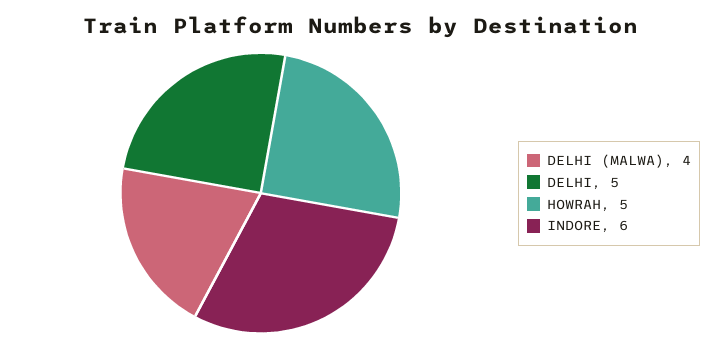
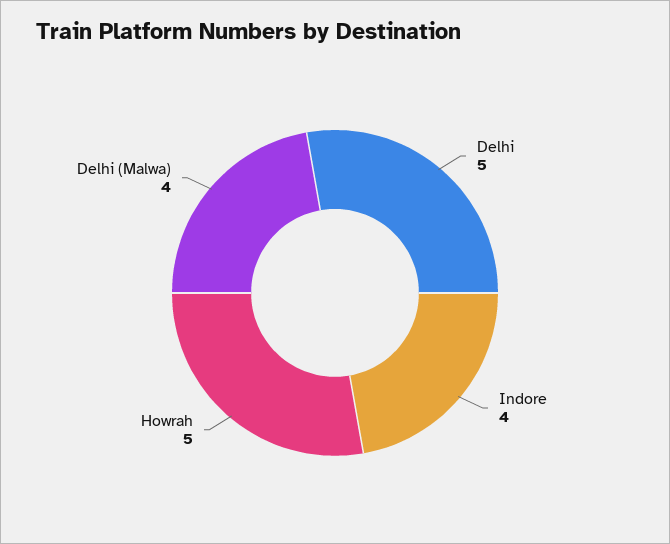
  {
    "DELHI (MALWA)": 4,
    "DELHI": 5,
    "HOWRAH": 5,
-   "INDORE": 6
+   "INDORE": 4
  }

